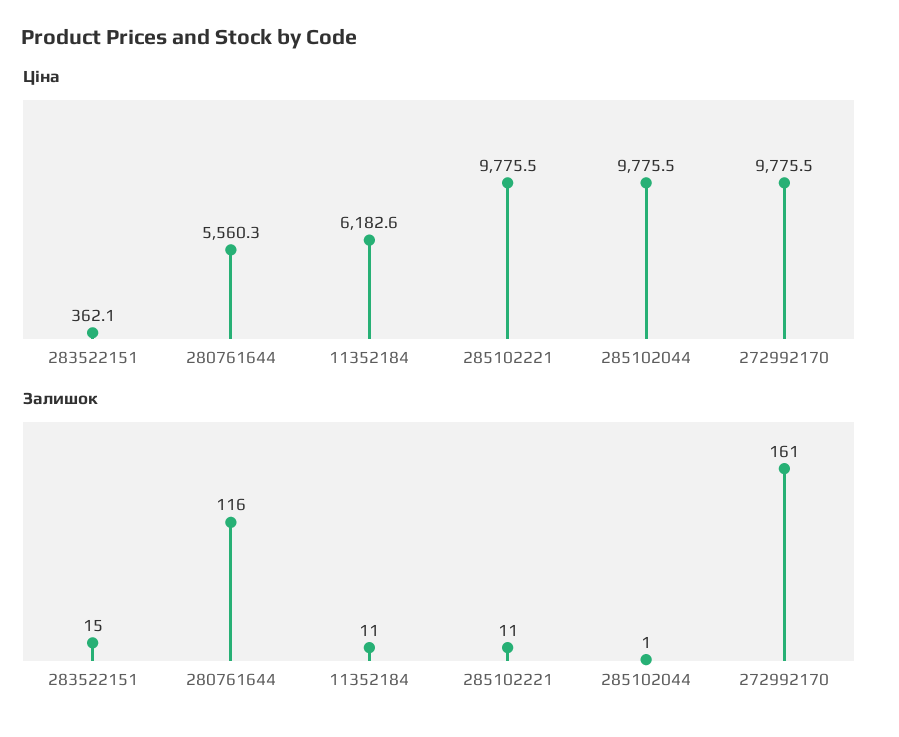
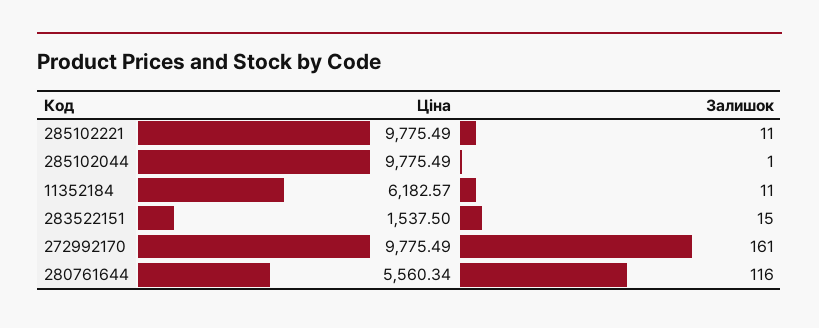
  {
    "Ціна": {
-     "283522151": 362.1,
+     "283522151": 1537.5,
      "280761644": 5560.34,
      "11352184": 6182.57,
      "285102221": 9775.49,
      "285102044": 9775.49,
      "272992170": 9775.49
    },
    "Залишок": {
      "283522151": 15,
      "280761644": 116,
      "11352184": 11,
      "285102221": 11,
      "285102044": 1,
      "272992170": 161
    }
  }

